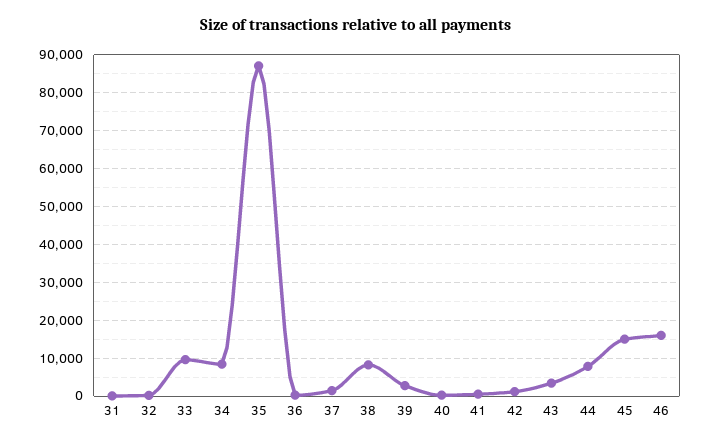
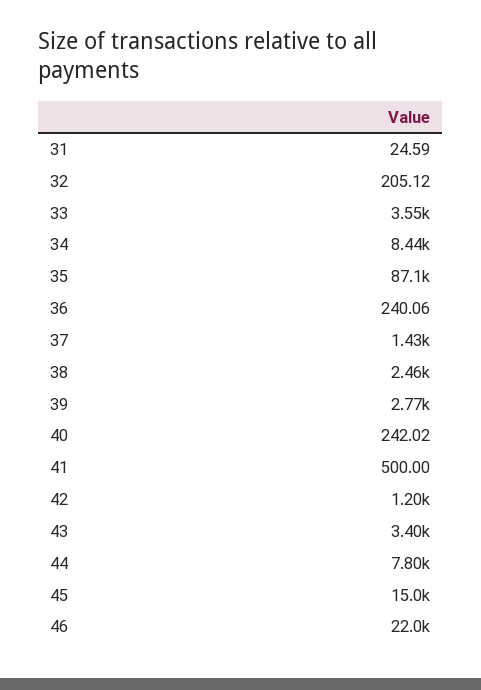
  {
    "31": 24.59,
    "32": 205.12,
-   "33": 10000,
+   "33": 3550,
    "34": 8440,
    "35": 87100,
    "36": 240.06,
    "37": 1430,
-   "38": 8000,
+   "38": 2460,
    "39": 2770,
    "40": 242.02,
    "41": 500,
    "42": 1200,
    "43": 3400,
    "44": 7800,
    "45": 15000,
-   "46": 16000
+   "46": 22000
  }

